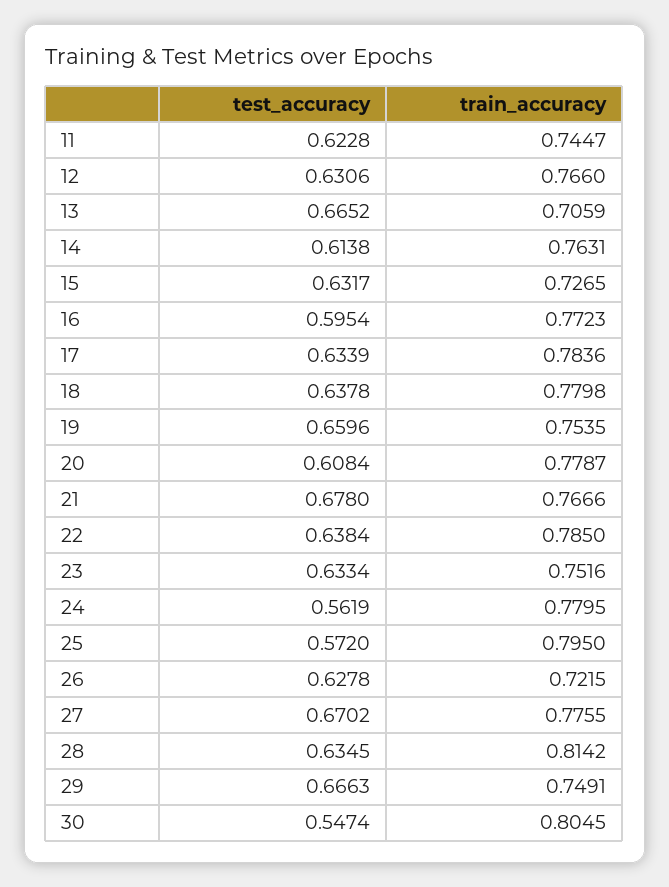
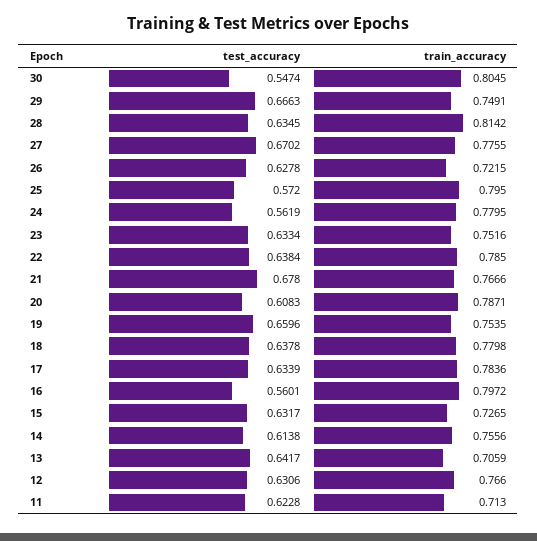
  {
    "test_accuracy": {
      "11": 0.6228,
      "12": 0.6306,
-     "13": 0.6652,
+     "13": 0.6417,
      "14": 0.6138,
      "15": 0.6317,
-     "16": 0.5954,
+     "16": 0.5601,
      "17": 0.6339,
      "18": 0.6378,
      "19": 0.6596,
-     "20": 0.6084,
+     "20": 0.6083,
      "21": 0.678,
      "22": 0.6384,
      "23": 0.6334,
      "24": 0.5619,
      "25": 0.572,
      "26": 0.6278,
      "27": 0.6702,
      "28": 0.6345,
      "29": 0.6663,
      "30": 0.5474
    },
    "train_accuracy": {
-     "11": 0.7447,
+     "11": 0.713,
      "12": 0.766,
      "13": 0.7059,
-     "14": 0.7631,
+     "14": 0.7556,
      "15": 0.7265,
-     "16": 0.7723,
+     "16": 0.7972,
      "17": 0.7836,
      "18": 0.7798,
      "19": 0.7535,
-     "20": 0.7787,
+     "20": 0.7871,
      "21": 0.7666,
      "22": 0.785,
      "23": 0.7516,
      "24": 0.7795,
      "25": 0.795,
      "26": 0.7215,
      "27": 0.7755,
      "28": 0.8142,
      "29": 0.7491,
      "30": 0.8045
    }
  }

